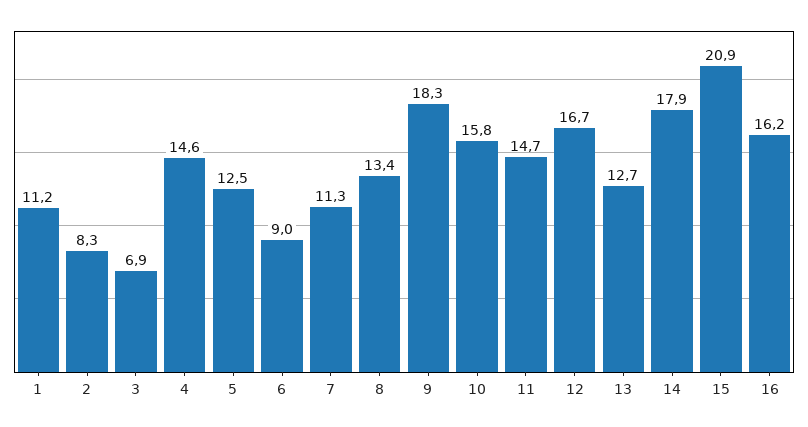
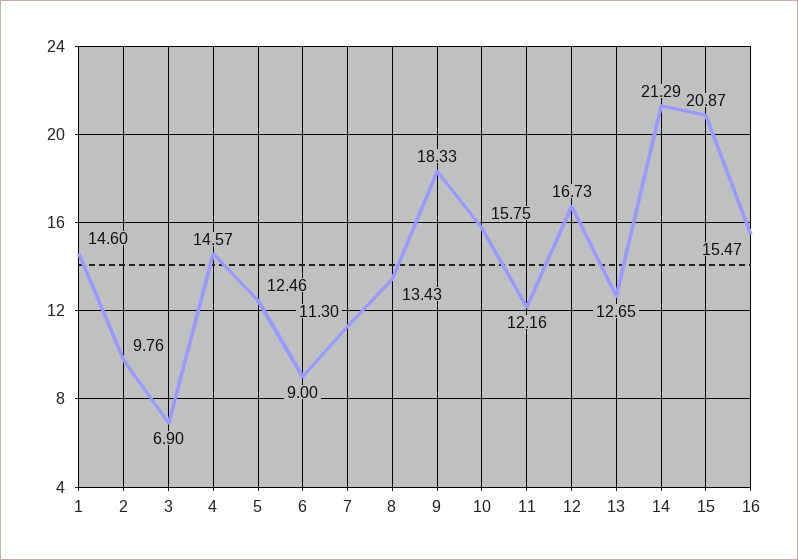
  {
-   "1": 11.2,
+   "1": 14.6,
-   "2": 8.3,
+   "2": 9.76,
    "3": 6.9,
    "4": 14.57,
    "5": 12.46,
    "6": 9,
    "7": 11.3,
    "8": 13.43,
    "9": 18.33,
    "10": 15.75,
-   "11": 14.7,
+   "11": 12.16,
    "12": 16.73,
    "13": 12.65,
-   "14": 17.9,
+   "14": 21.29,
    "15": 20.87,
-   "16": 16.2
+   "16": 15.47
  }

